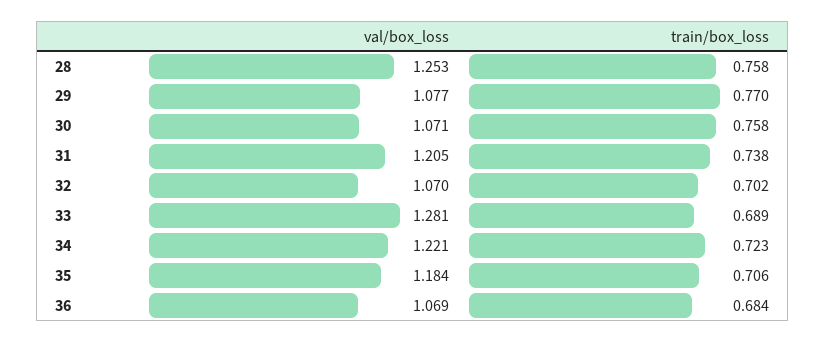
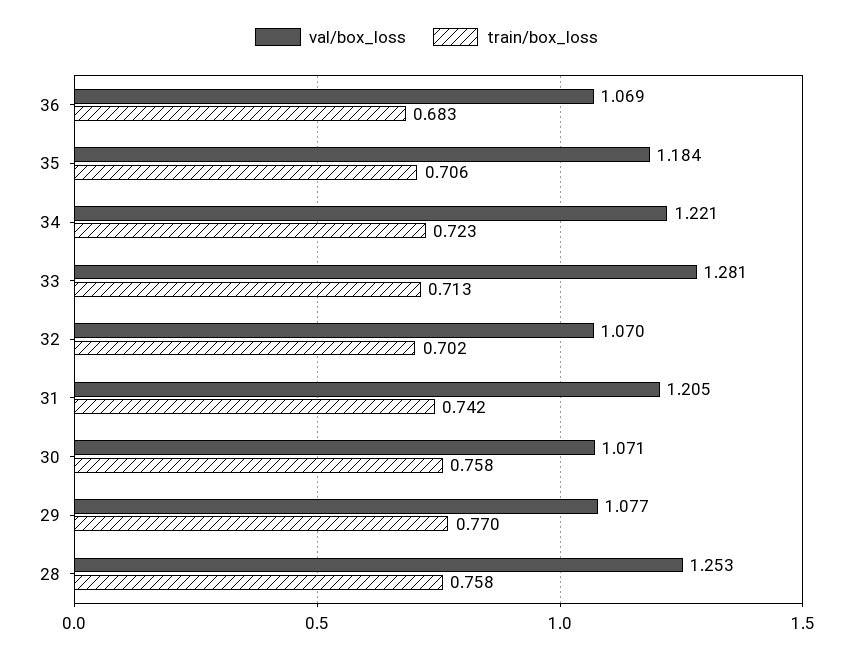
  {
    "val/box_loss": {
      "28": 1.253,
      "29": 1.077,
      "30": 1.071,
      "31": 1.205,
      "32": 1.07,
      "33": 1.281,
      "34": 1.221,
      "35": 1.184,
      "36": 1.069
    },
    "train/box_loss": {
      "28": 0.758,
      "29": 0.77,
      "30": 0.758,
-     "31": 0.738,
+     "31": 0.742,
      "32": 0.702,
-     "33": 0.689,
+     "33": 0.713,
      "34": 0.723,
      "35": 0.706,
-     "36": 0.684
+     "36": 0.683
    }
  }

